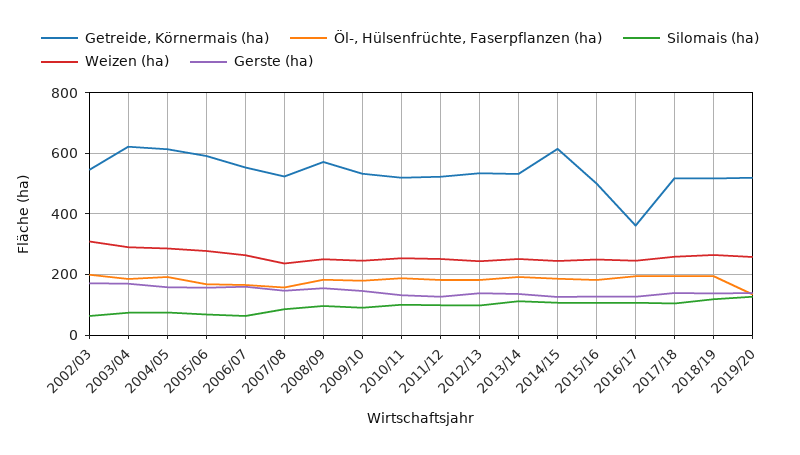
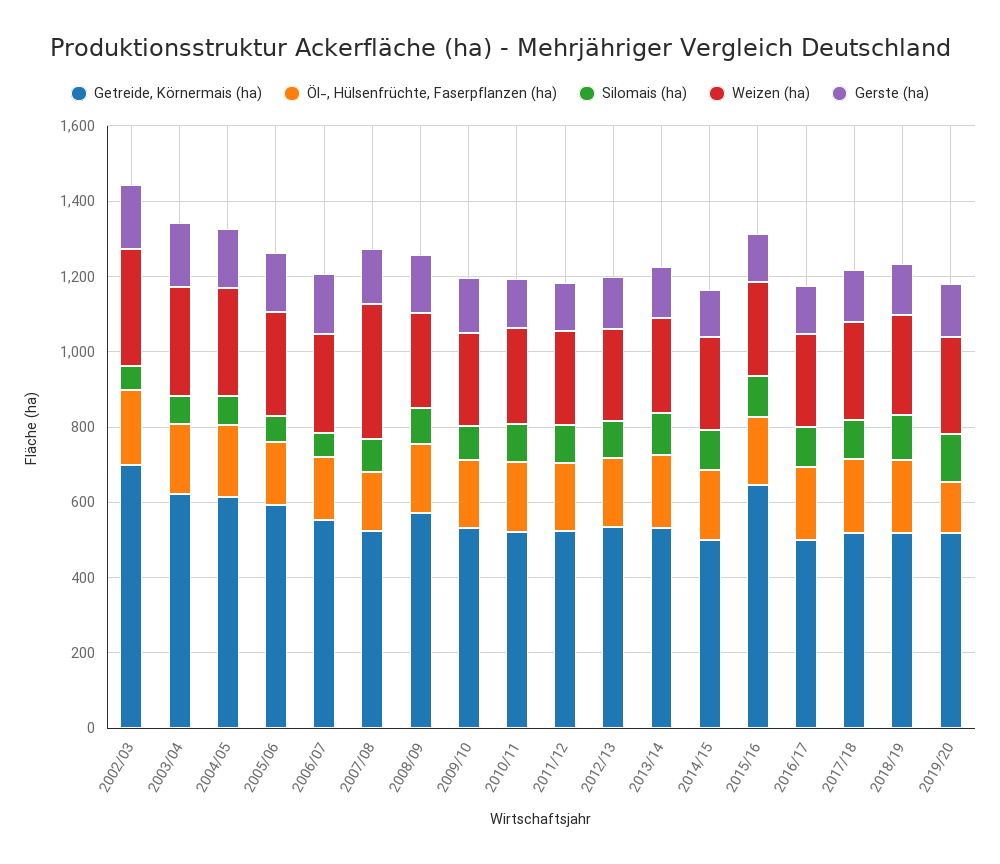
  {
    "Getreide, Körnermais (ha)": {
-     "2002/03": 540,
+     "2002/03": 700,
      "2003/04": 620,
      "2004/05": 620,
      "2005/06": 600,
      "2006/07": 560,
      "2007/08": 520,
      "2008/09": 580,
      "2009/10": 540,
      "2010/11": 520,
      "2011/12": 520,
      "2012/13": 540,
      "2013/14": 540,
-     "2014/15": 620,
+     "2014/15": 500,
-     "2015/16": 500,
+     "2015/16": 650,
-     "2016/17": 360,
+     "2016/17": 500,
      "2017/18": 520,
      "2018/19": 520,
      "2019/20": 520
    },
    "Öl-, Hülsenfrüchte, Faserpflanzen (ha)": {
      "2002/03": 200,
      "2003/04": 180,
      "2004/05": 200,
      "2005/06": 160,
      "2006/07": 160,
      "2007/08": 160,
      "2008/09": 180,
      "2009/10": 180,
      "2010/11": 180,
      "2011/12": 180,
      "2012/13": 180,
      "2013/14": 200,
      "2014/15": 180,
      "2015/16": 180,
      "2016/17": 200,
      "2017/18": 200,
      "2018/19": 200,
      "2019/20": 140
    },
    "Silomais (ha)": {
      "2002/03": 60,
      "2003/04": 80,
      "2004/05": 80,
      "2005/06": 60,
      "2006/07": 60,
      "2007/08": 80,
      "2008/09": 100,
      "2009/10": 100,
      "2010/11": 100,
      "2011/12": 100,
      "2012/13": 100,
      "2013/14": 120,
      "2014/15": 100,
      "2015/16": 100,
      "2016/17": 100,
      "2017/18": 100,
      "2018/19": 120,
      "2019/20": 120
    },
    "Weizen (ha)": {
      "2002/03": 300,
      "2003/04": 300,
      "2004/05": 280,
      "2005/06": 280,
      "2006/07": 260,
-     "2007/08": 240,
+     "2007/08": 350,
      "2008/09": 260,
      "2009/10": 240,
      "2010/11": 260,
      "2011/12": 260,
      "2012/13": 240,
      "2013/14": 260,
      "2014/15": 240,
      "2015/16": 260,
      "2016/17": 240,
      "2017/18": 260,
      "2018/19": 260,
      "2019/20": 260
    },
    "Gerste (ha)": {
      "2002/03": 180,
      "2003/04": 180,
      "2004/05": 160,
      "2005/06": 160,
      "2006/07": 160,
      "2007/08": 140,
      "2008/09": 160,
      "2009/10": 140,
      "2010/11": 140,
      "2011/12": 120,
      "2012/13": 140,
      "2013/14": 140,
      "2014/15": 120,
      "2015/16": 120,
      "2016/17": 120,
      "2017/18": 140,
      "2018/19": 140,
      "2019/20": 140
    }
  }

